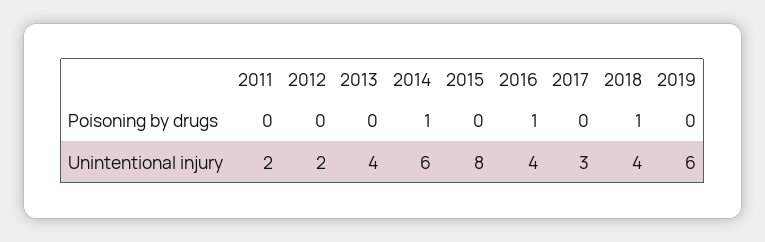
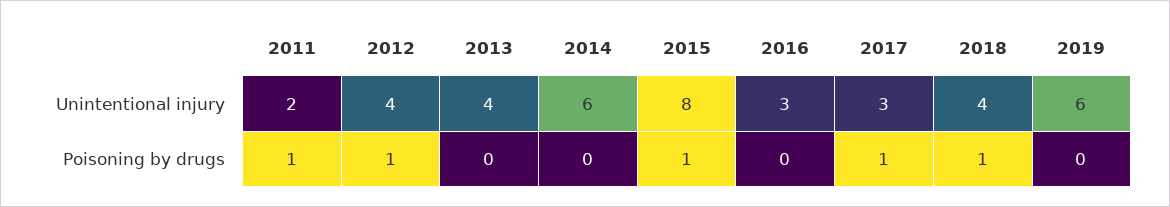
  {
    "2011": {
-     "Poisoning by drugs": 0,
+     "Poisoning by drugs": 1,
      "Unintentional injury": 2
    },
    "2012": {
-     "Poisoning by drugs": 0,
+     "Poisoning by drugs": 1,
-     "Unintentional injury": 2
+     "Unintentional injury": 4
    },
    "2013": {
      "Poisoning by drugs": 0,
      "Unintentional injury": 4
    },
    "2014": {
-     "Poisoning by drugs": 1,
+     "Poisoning by drugs": 0,
      "Unintentional injury": 6
    },
    "2015": {
-     "Poisoning by drugs": 0,
+     "Poisoning by drugs": 1,
      "Unintentional injury": 8
    },
    "2016": {
-     "Poisoning by drugs": 1,
+     "Poisoning by drugs": 0,
-     "Unintentional injury": 4
+     "Unintentional injury": 3
    },
    "2017": {
-     "Poisoning by drugs": 0,
+     "Poisoning by drugs": 1,
      "Unintentional injury": 3
    },
    "2018": {
      "Poisoning by drugs": 1,
      "Unintentional injury": 4
    },
    "2019": {
      "Poisoning by drugs": 0,
      "Unintentional injury": 6
    }
  }

